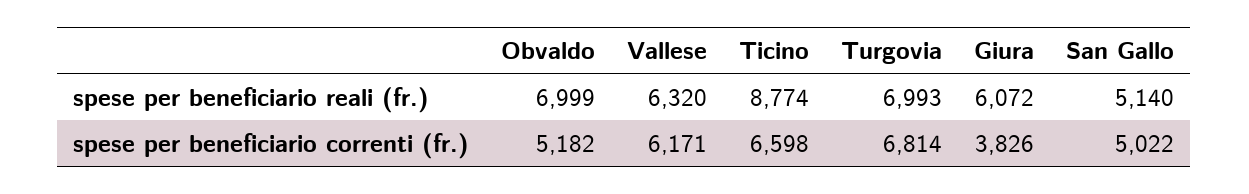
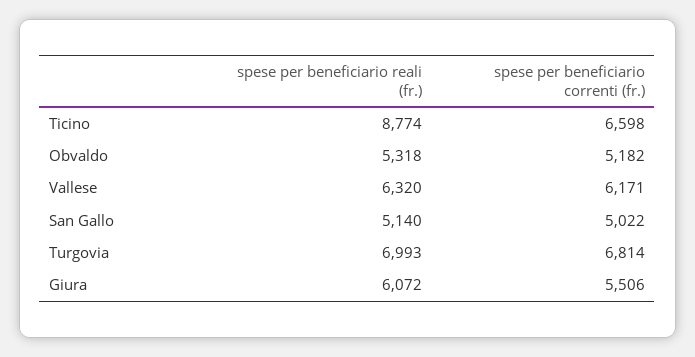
  {
    "Obvaldo": {
-     "spese per beneficiario reali (fr.)": 6999,
+     "spese per beneficiario reali (fr.)": 5318,
      "spese per beneficiario correnti (fr.)": 5182
    },
    "Vallese": {
      "spese per beneficiario reali (fr.)": 6320,
      "spese per beneficiario correnti (fr.)": 6171
    },
    "Ticino": {
      "spese per beneficiario reali (fr.)": 8774,
      "spese per beneficiario correnti (fr.)": 6598
    },
    "Turgovia": {
      "spese per beneficiario reali (fr.)": 6993,
      "spese per beneficiario correnti (fr.)": 6814
    },
    "Giura": {
      "spese per beneficiario reali (fr.)": 6072,
-     "spese per beneficiario correnti (fr.)": 3826
+     "spese per beneficiario correnti (fr.)": 5506
    },
    "San Gallo": {
      "spese per beneficiario reali (fr.)": 5140,
      "spese per beneficiario correnti (fr.)": 5022
    }
  }

